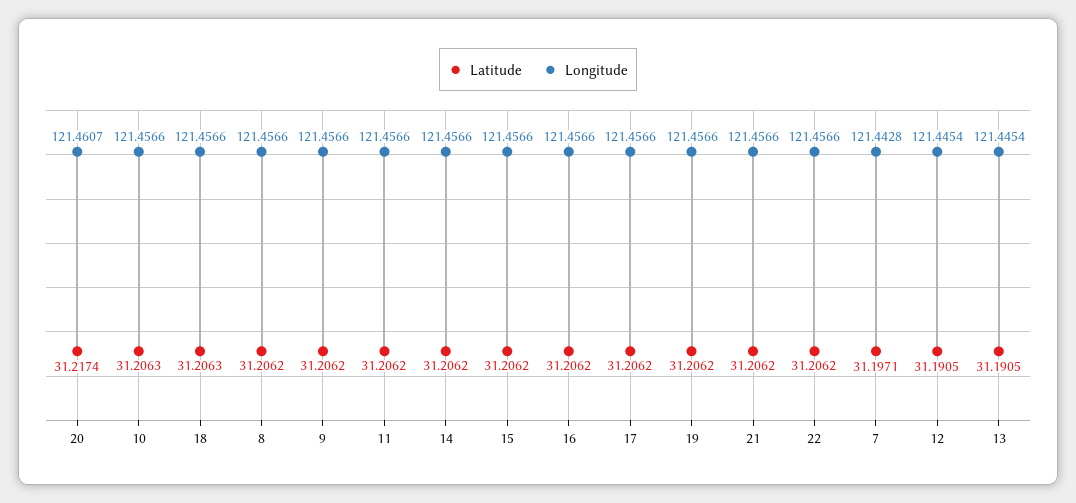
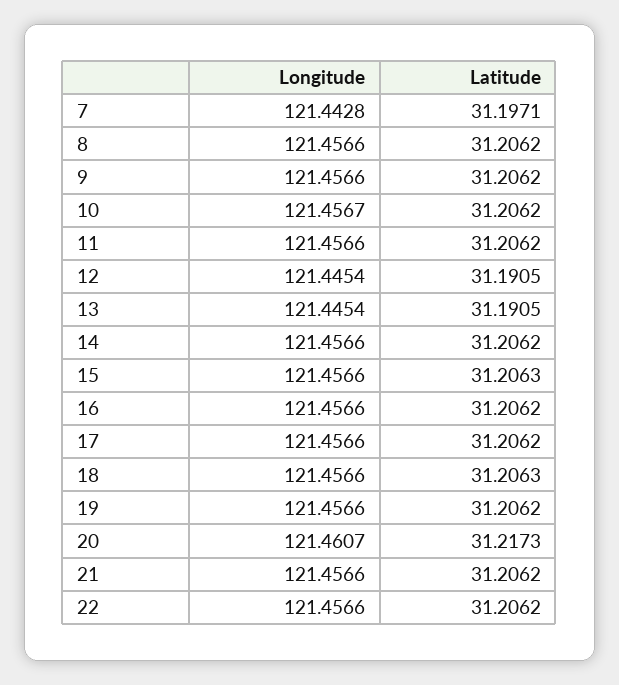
  {
    "Latitude": {
-     "20": 31.2174,
+     "20": 31.2173,
-     "10": 31.2063,
+     "10": 31.2062,
      "18": 31.2063,
      "8": 31.2062,
      "9": 31.2062,
      "11": 31.2062,
      "14": 31.2062,
-     "15": 31.2062,
+     "15": 31.2063,
      "16": 31.2062,
      "17": 31.2062,
      "19": 31.2062,
      "21": 31.2062,
      "22": 31.2062,
      "7": 31.1971,
      "12": 31.1905,
      "13": 31.1905
    },
    "Longitude": {
      "20": 121.4607,
-     "10": 121.4566,
+     "10": 121.4567,
      "18": 121.4566,
      "8": 121.4566,
      "9": 121.4566,
      "11": 121.4566,
      "14": 121.4566,
      "15": 121.4566,
      "16": 121.4566,
      "17": 121.4566,
      "19": 121.4566,
      "21": 121.4566,
      "22": 121.4566,
      "7": 121.4428,
      "12": 121.4454,
      "13": 121.4454
    }
  }

